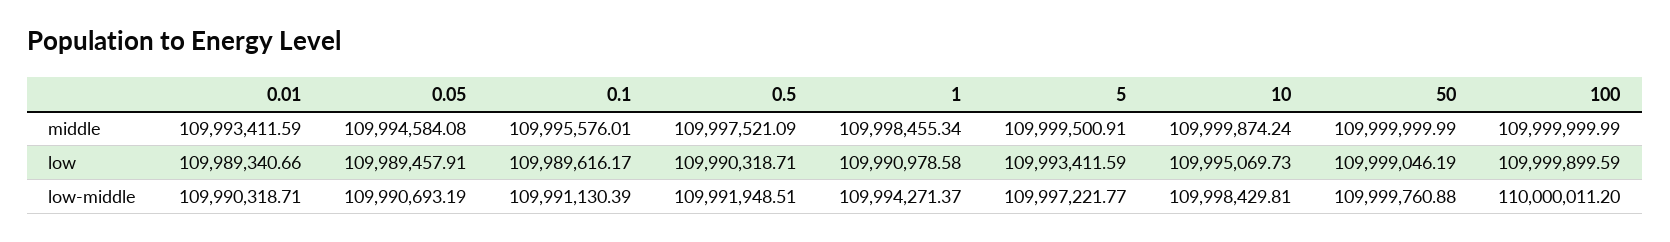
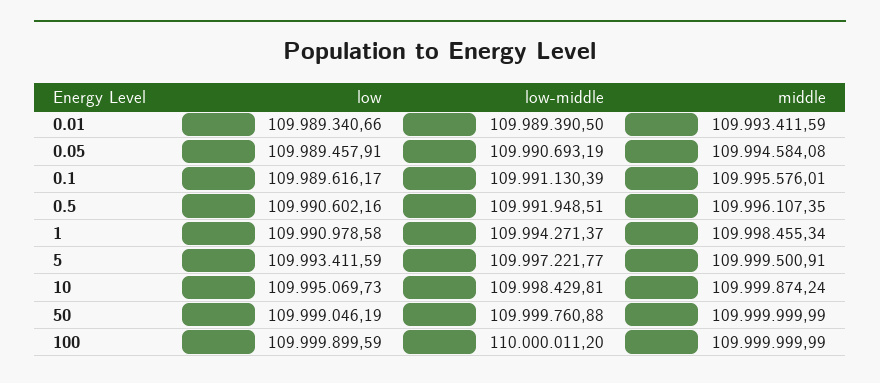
  {
    "0.01": {
      "middle": 109993411.59,
      "low": 109989340.66,
-     "low-middle": 109990318.71
+     "low-middle": 109989390.5
    },
    "0.05": {
      "middle": 109994584.08,
      "low": 109989457.91,
      "low-middle": 109990693.19
    },
    "0.1": {
      "middle": 109995576.01,
      "low": 109989616.17,
      "low-middle": 109991130.39
    },
    "0.5": {
-     "middle": 109997521.09,
+     "middle": 109996107.35,
-     "low": 109990318.71,
+     "low": 109990602.16,
      "low-middle": 109991948.51
    },
    "1": {
      "middle": 109998455.34,
      "low": 109990978.58,
      "low-middle": 109994271.37
    },
    "5": {
      "middle": 109999500.91,
      "low": 109993411.59,
      "low-middle": 109997221.77
    },
    "10": {
      "middle": 109999874.24,
      "low": 109995069.73,
      "low-middle": 109998429.81
    },
    "50": {
      "middle": 109999999.99,
      "low": 109999046.19,
      "low-middle": 109999760.88
    },
    "100": {
      "middle": 109999999.99,
      "low": 109999899.59,
      "low-middle": 110000011.2
    }
  }

